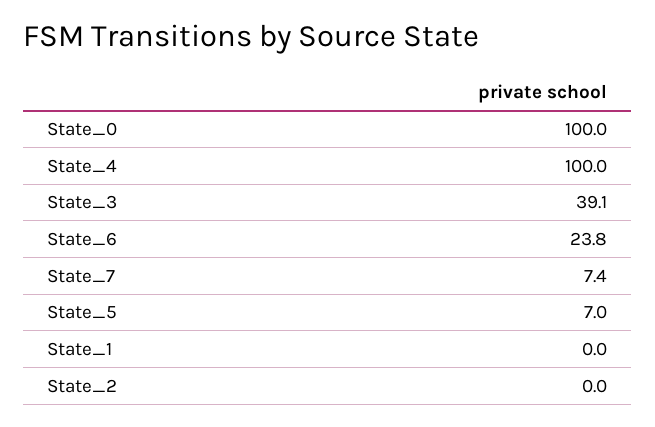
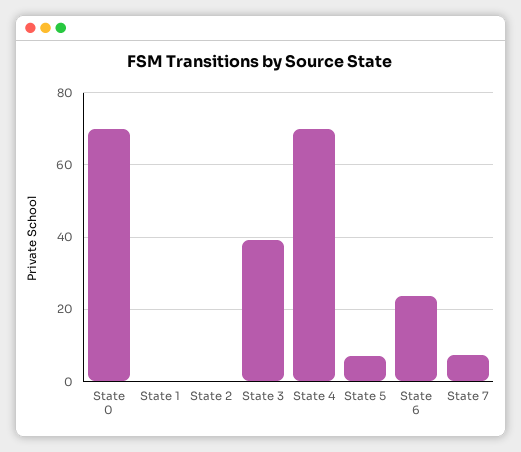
  {
-   "State_0": 100,
+   "State_0": 70,
-   "State_4": 100,
+   "State_4": 70,
    "State_3": 39.1,
    "State_6": 23.8,
    "State_7": 7.4,
    "State_5": 7,
    "State_1": 0,
    "State_2": 0
  }

